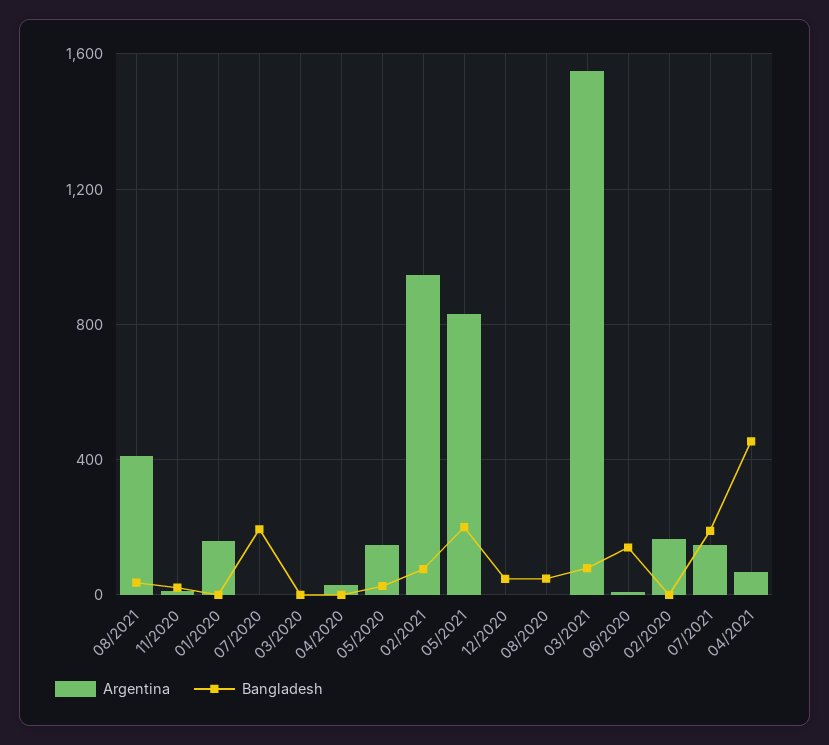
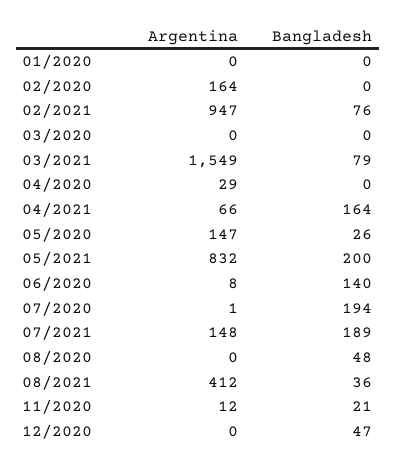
  {
    "Argentina": {
      "08/2021": 412,
      "11/2020": 12,
-     "01/2020": 150,
+     "01/2020": 0,
      "07/2020": 1,
      "03/2020": 0,
      "04/2020": 29,
      "05/2020": 147,
      "02/2021": 947,
      "05/2021": 832,
      "12/2020": 0,
      "08/2020": 0,
      "03/2021": 1549,
      "06/2020": 8,
      "02/2020": 164,
      "07/2021": 148,
      "04/2021": 66
    },
    "Bangladesh": {
      "08/2021": 36,
      "11/2020": 21,
      "01/2020": 0,
      "07/2020": 194,
      "03/2020": 0,
      "04/2020": 0,
      "05/2020": 26,
      "02/2021": 76,
      "05/2021": 200,
      "12/2020": 47,
      "08/2020": 48,
      "03/2021": 79,
      "06/2020": 140,
      "02/2020": 0,
      "07/2021": 189,
-     "04/2021": 450
+     "04/2021": 164
    }
  }

